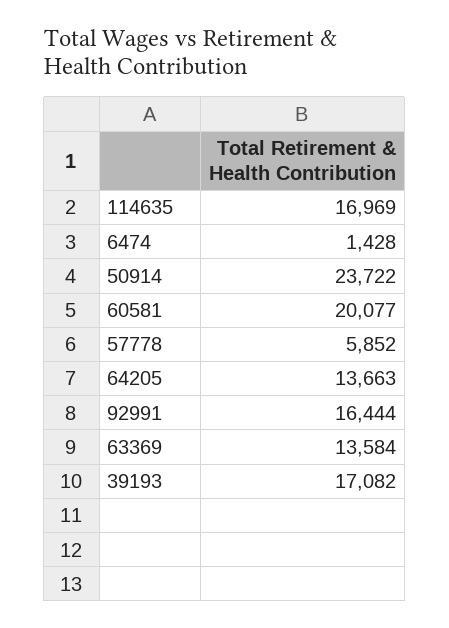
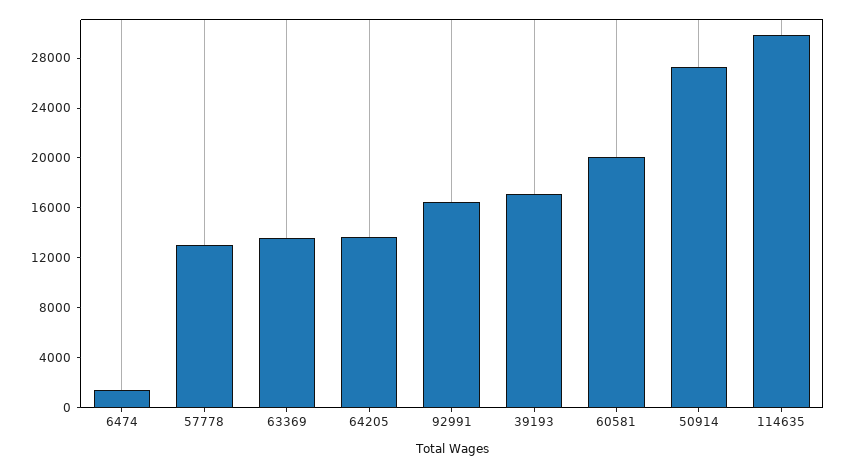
  {
-   "114635": 16969,
+   "114635": 30000,
    "6474": 1428,
-   "50914": 23722,
+   "50914": 27000,
    "60581": 20077,
-   "57778": 5852,
+   "57778": 13000,
    "64205": 13663,
    "92991": 16444,
    "63369": 13584,
    "39193": 17082
  }

